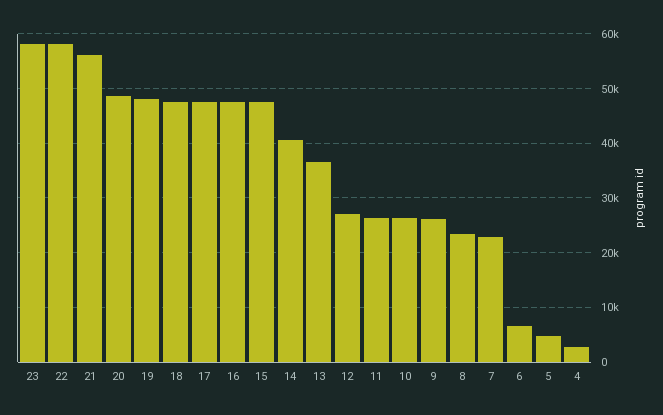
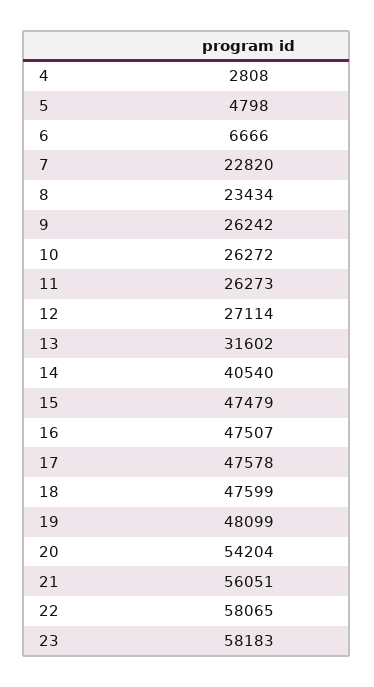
  {
    "23": 58183,
    "22": 58065,
    "21": 56051,
-   "20": 48000,
+   "20": 54204,
    "19": 48099,
    "18": 47599,
    "17": 47578,
    "16": 47507,
    "15": 47479,
    "14": 40540,
-   "13": 36000,
+   "13": 31602,
    "12": 27114,
    "11": 26273,
    "10": 26272,
    "9": 26242,
    "8": 23434,
    "7": 22820,
    "6": 6666,
    "5": 4798,
    "4": 2808
  }

